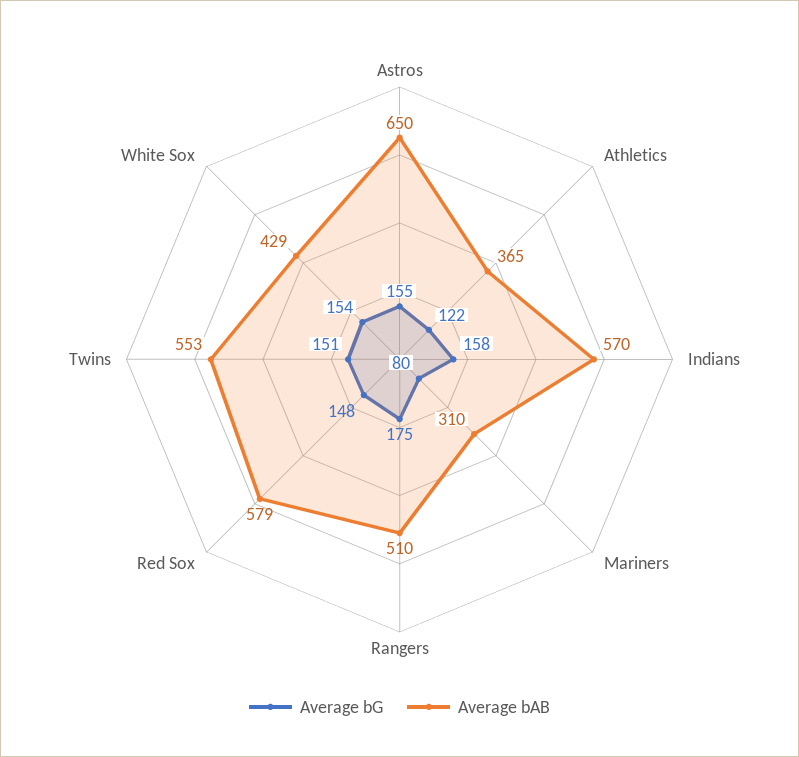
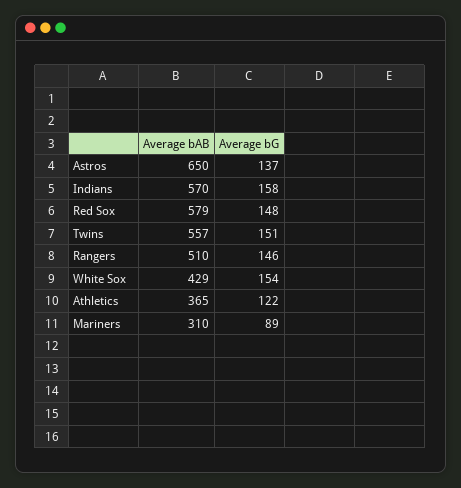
  {
    "Average bG": {
-     "Astros": 155,
+     "Astros": 137,
      "Athletics": 122,
      "Indians": 158,
-     "Mariners": 80,
+     "Mariners": 89,
-     "Rangers": 175,
+     "Rangers": 146,
      "Red Sox": 148,
      "Twins": 151,
      "White Sox": 154
    },
    "Average bAB": {
      "Astros": 650,
      "Athletics": 365,
      "Indians": 570,
      "Mariners": 310,
      "Rangers": 510,
      "Red Sox": 579,
-     "Twins": 553,
+     "Twins": 557,
      "White Sox": 429
    }
  }

